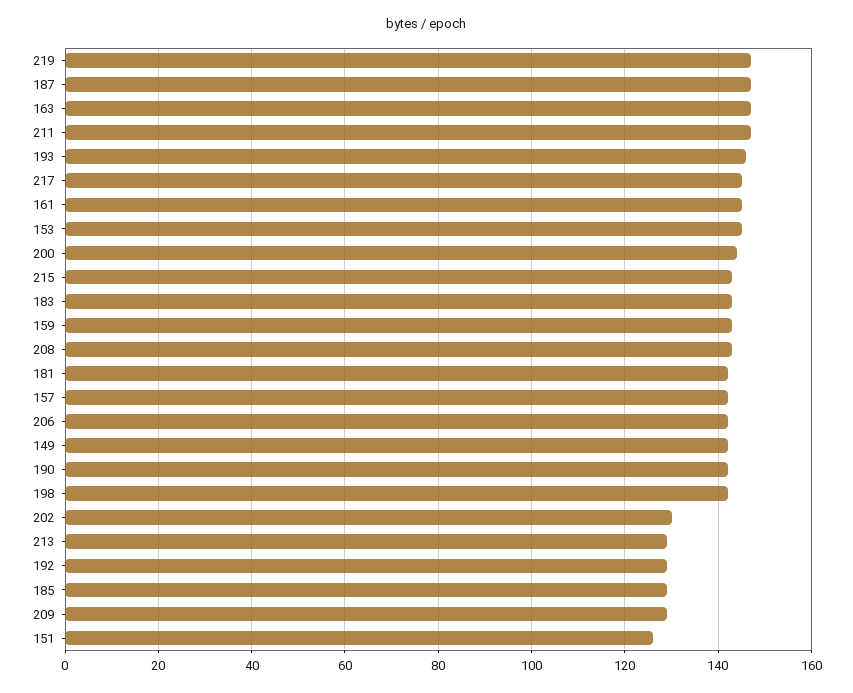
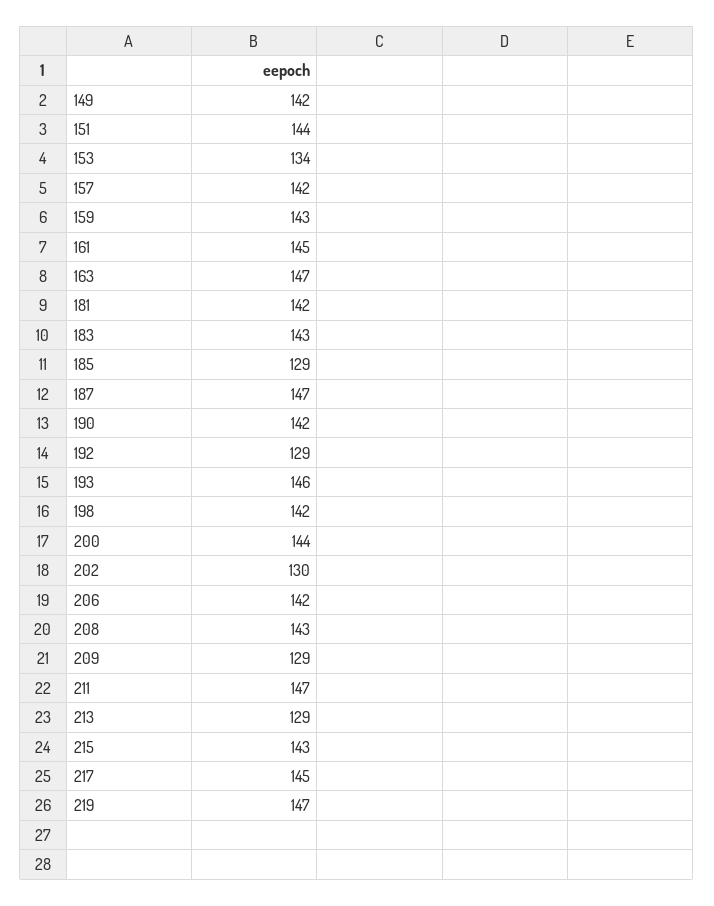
  {
    "219": 147,
    "187": 147,
    "163": 147,
    "211": 147,
    "193": 146,
    "217": 145,
    "161": 145,
-   "153": 145,
+   "153": 134,
    "200": 144,
    "215": 143,
    "183": 143,
    "159": 143,
    "208": 143,
    "181": 142,
    "157": 142,
    "206": 142,
    "149": 142,
    "190": 142,
    "198": 142,
    "202": 130,
    "213": 129,
    "192": 129,
    "185": 129,
    "209": 129,
-   "151": 125
+   "151": 144
  }

